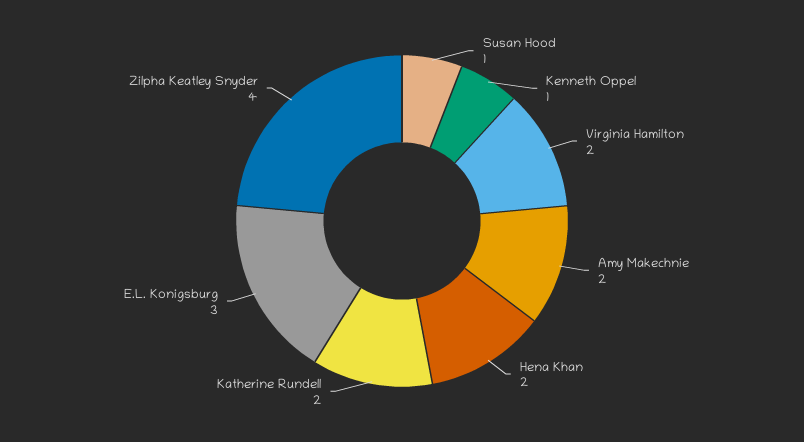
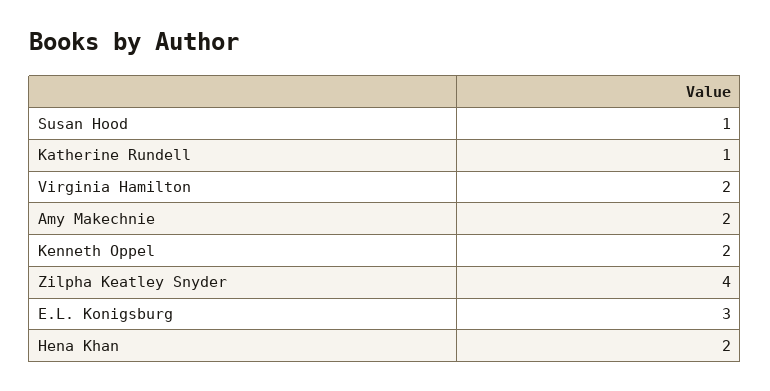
  {
    "Susan Hood": 1,
-   "Kenneth Oppel": 1,
+   "Kenneth Oppel": 2,
    "Virginia Hamilton": 2,
    "Amy Makechnie": 2,
    "Hena Khan": 2,
-   "Katherine Rundell": 2,
+   "Katherine Rundell": 1,
    "E.L. Konigsburg": 3,
    "Zilpha Keatley Snyder": 4
  }

